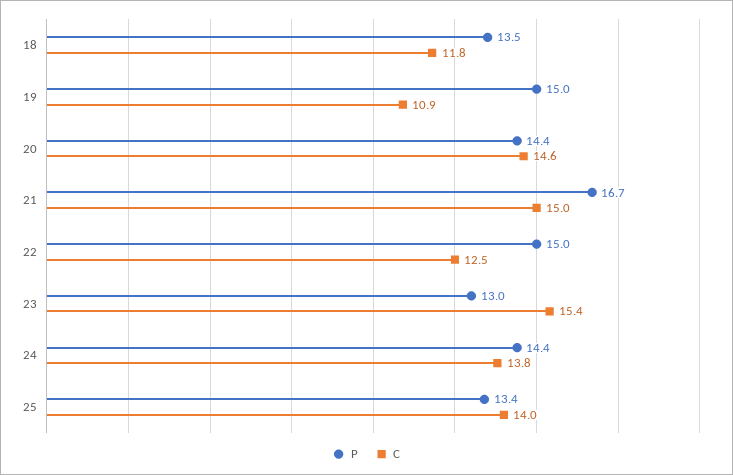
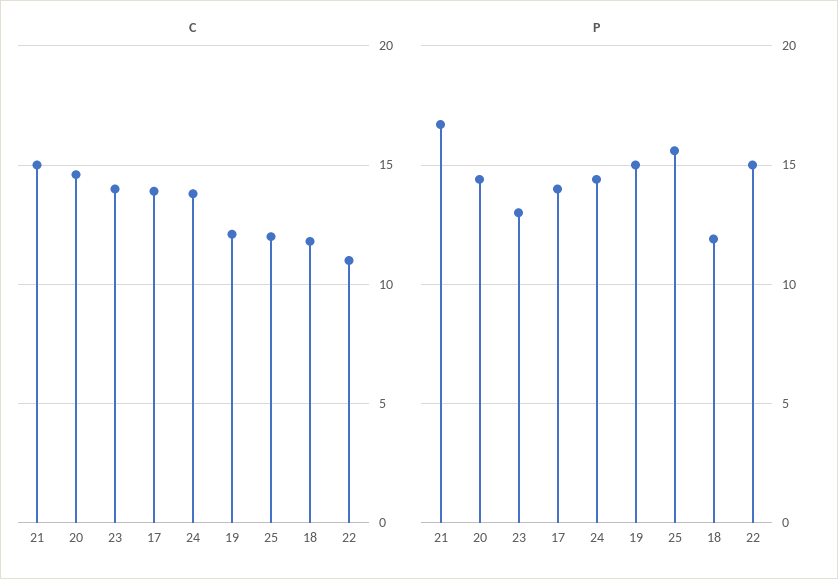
  {
    "P": {
-     "18": 13.5,
+     "18": 12,
      "19": 15,
      "20": 14.4,
      "21": 16.7,
      "22": 15,
      "23": 13,
      "24": 14.4,
-     "25": 13.4
+     "25": 15.5,
+     "17": 14
    },
    "C": {
      "18": 11.8,
-     "19": 10.9,
+     "19": 12,
      "20": 14.6,
      "21": 15,
-     "22": 12.5,
+     "22": 11,
-     "23": 15.4,
+     "23": 14,
      "24": 13.8,
-     "25": 14
+     "25": 12,
+     "17": 14
    }
  }

